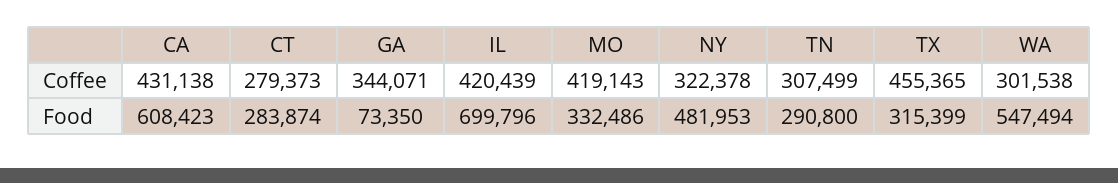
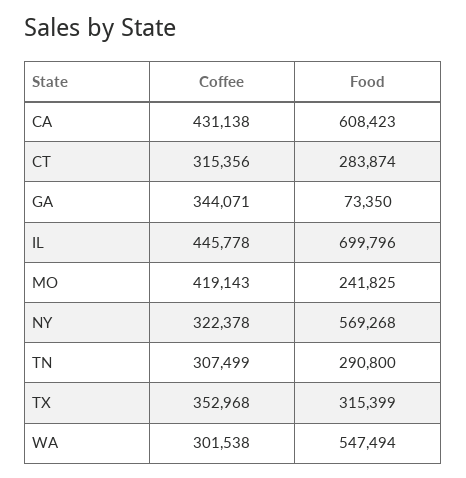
  {
    "CA": {
      "Coffee": 431138,
      "Food": 608423
    },
    "CT": {
-     "Coffee": 279373,
+     "Coffee": 315356,
      "Food": 283874
    },
    "GA": {
      "Coffee": 344071,
      "Food": 73350
    },
    "IL": {
-     "Coffee": 420439,
+     "Coffee": 445778,
      "Food": 699796
    },
    "MO": {
      "Coffee": 419143,
-     "Food": 332486
+     "Food": 241825
    },
    "NY": {
      "Coffee": 322378,
-     "Food": 481953
+     "Food": 569268
    },
    "TN": {
      "Coffee": 307499,
      "Food": 290800
    },
    "TX": {
-     "Coffee": 455365,
+     "Coffee": 352968,
      "Food": 315399
    },
    "WA": {
      "Coffee": 301538,
      "Food": 547494
    }
  }

